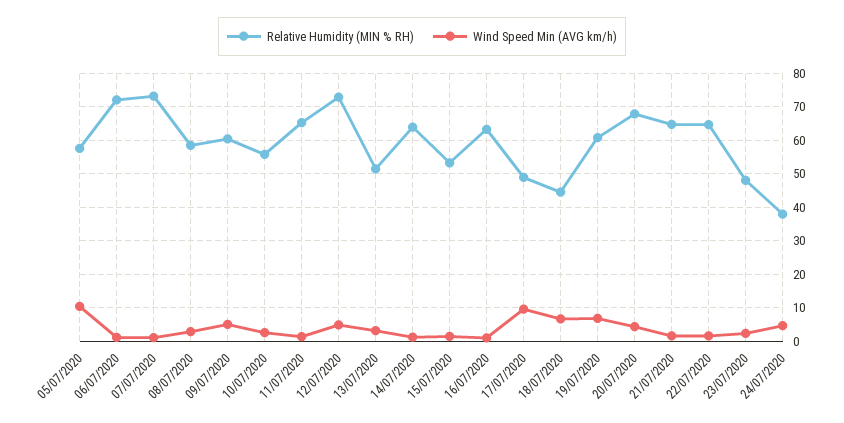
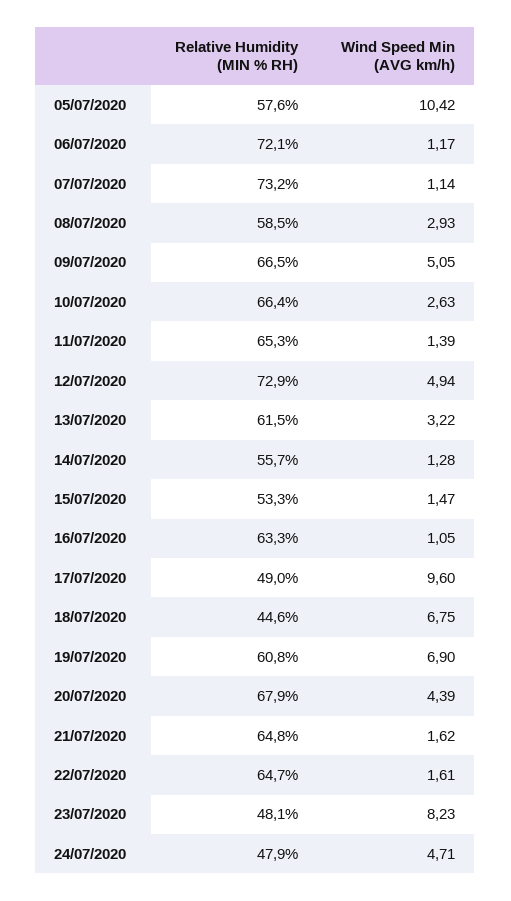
  {
    "Relative Humidity (MIN % RH)": {
      "05/07/2020": 57.6,
      "06/07/2020": 72.1,
      "07/07/2020": 73.2,
      "08/07/2020": 58.5,
-     "09/07/2020": 60,
+     "09/07/2020": 66.5,
-     "10/07/2020": 56,
+     "10/07/2020": 66.4,
      "11/07/2020": 65.3,
      "12/07/2020": 72.9,
-     "13/07/2020": 52,
+     "13/07/2020": 61.5,
-     "14/07/2020": 64,
+     "14/07/2020": 55.7,
      "15/07/2020": 53.3,
      "16/07/2020": 63.3,
      "17/07/2020": 49,
      "18/07/2020": 44.6,
      "19/07/2020": 60.8,
      "20/07/2020": 67.9,
      "21/07/2020": 64.8,
      "22/07/2020": 64.7,
      "23/07/2020": 48.1,
-     "24/07/2020": 38
+     "24/07/2020": 47.9
    },
    "Wind Speed Min (AVG km/h)": {
      "05/07/2020": 10.42,
      "06/07/2020": 1.17,
      "07/07/2020": 1.14,
      "08/07/2020": 2.93,
      "09/07/2020": 5.05,
      "10/07/2020": 2.63,
      "11/07/2020": 1.39,
      "12/07/2020": 4.94,
      "13/07/2020": 3.22,
      "14/07/2020": 1.28,
      "15/07/2020": 1.47,
      "16/07/2020": 1.05,
      "17/07/2020": 9.6,
      "18/07/2020": 6.75,
      "19/07/2020": 6.9,
      "20/07/2020": 4.39,
      "21/07/2020": 1.62,
      "22/07/2020": 1.61,
-     "23/07/2020": 2,
+     "23/07/2020": 8.23,
      "24/07/2020": 4.71
    }
  }

